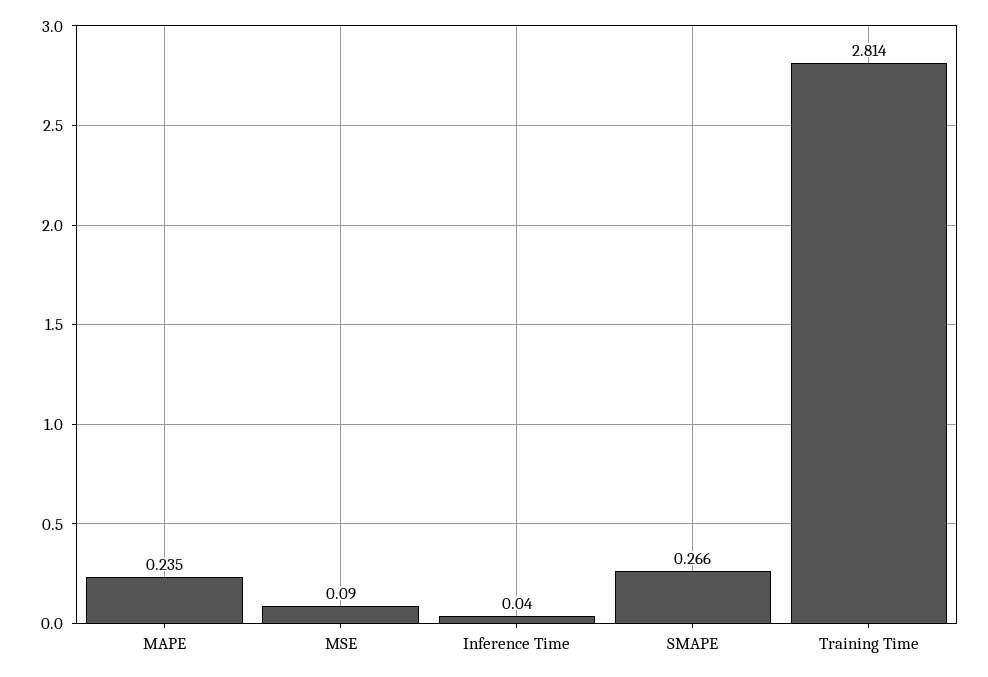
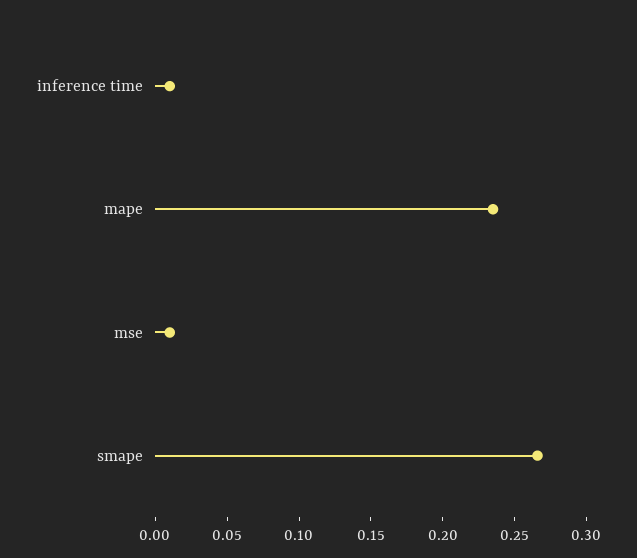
  {
    "MAPE": 0.235,
-   "MSE": 0.09,
+   "MSE": 0.01,
-   "Inference Time": 0.04,
+   "Inference Time": 0.01,
-   "SMAPE": 0.266,
+   "SMAPE": 0.266
-   "Training Time": 2.814
  }

